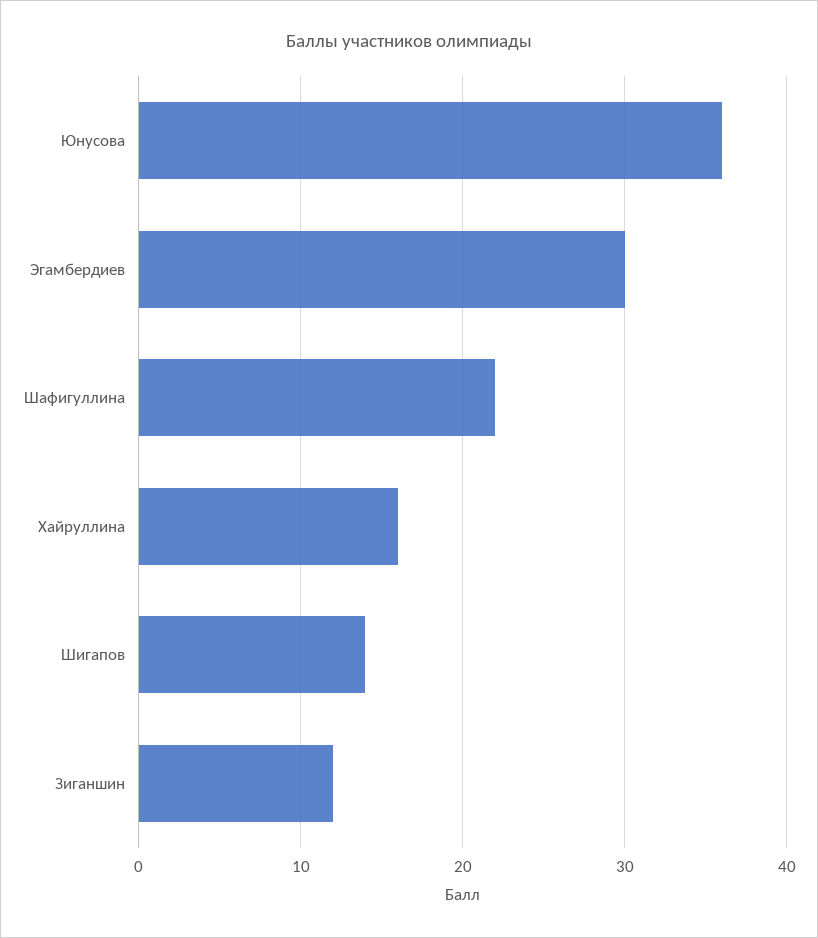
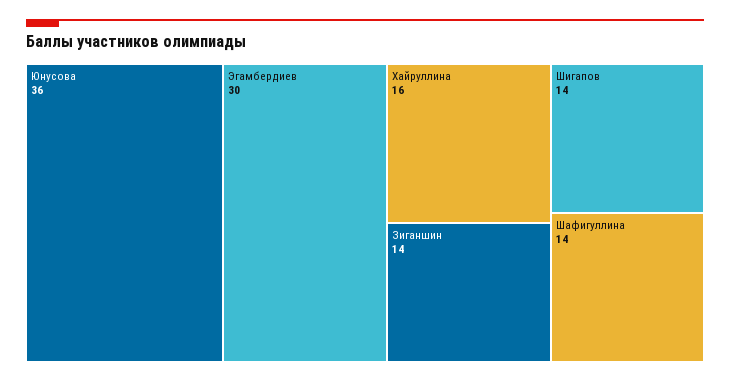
  {
    "Юнусова": 36,
    "Эгамбердиев": 30,
-   "Шафигуллина": 22,
+   "Шафигуллина": 14,
    "Хайруллина": 16,
    "Шигапов": 14,
-   "Зиганшин": 12
+   "Зиганшин": 14
  }

